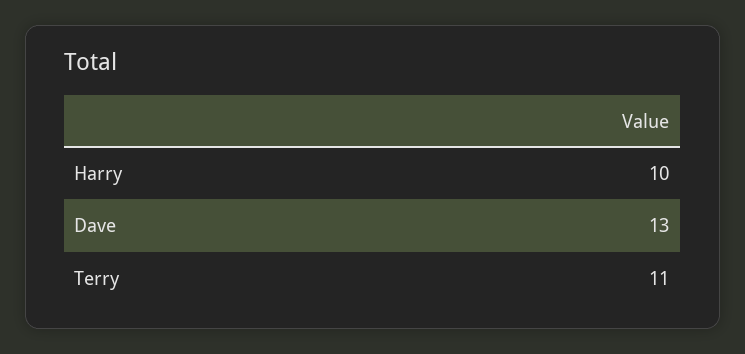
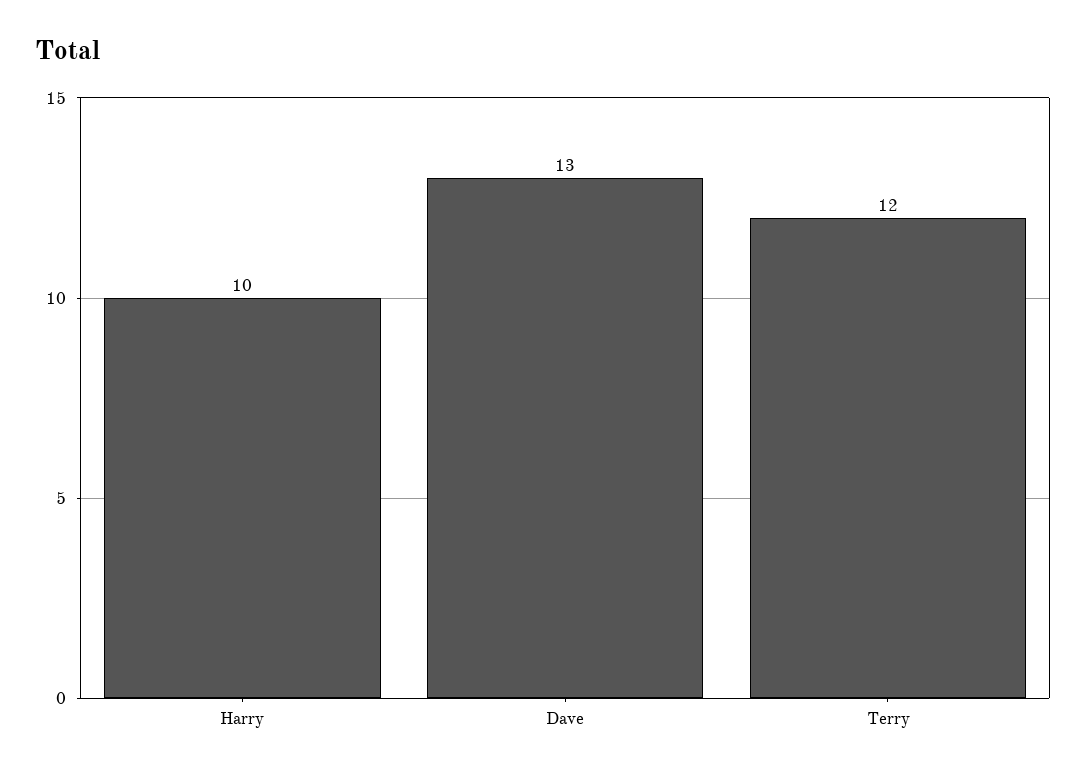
  {
    "Harry": 10,
    "Dave": 13,
-   "Terry": 11
+   "Terry": 12
  }

